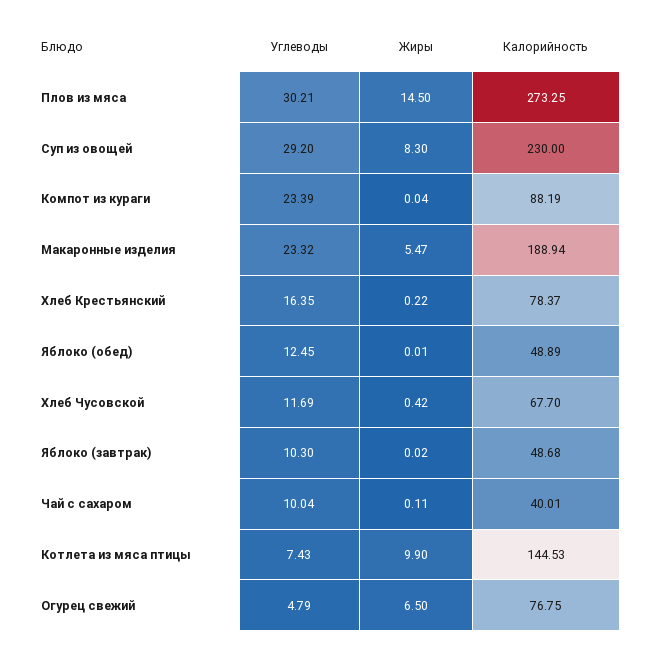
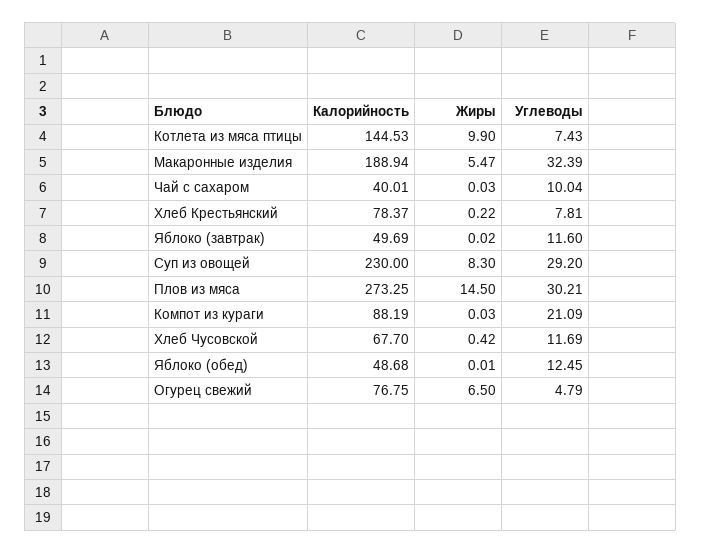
  {
    "Углеводы": {
      "Плов из мяса": 30.21,
      "Суп из овощей": 29.2,
-     "Компот из кураги": 23.39,
+     "Компот из кураги": 21.09,
-     "Макаронные изделия": 23.32,
+     "Макаронные изделия": 32.39,
-     "Хлеб Крестьянский": 16.35,
+     "Хлеб Крестьянский": 7.81,
      "Яблоко (обед)": 12.45,
      "Хлеб Чусовской": 11.69,
-     "Яблоко (завтрак)": 10.3,
+     "Яблоко (завтрак)": 11.6,
      "Чай с сахаром": 10.04,
      "Котлета из мяса птицы": 7.43,
      "Огурец свежий": 4.79
    },
    "Жиры": {
      "Плов из мяса": 14.5,
      "Суп из овощей": 8.3,
-     "Компот из кураги": 0.04,
+     "Компот из кураги": 0.03,
      "Макаронные изделия": 5.47,
      "Хлеб Крестьянский": 0.22,
      "Яблоко (обед)": 0.01,
      "Хлеб Чусовской": 0.42,
      "Яблоко (завтрак)": 0.02,
-     "Чай с сахаром": 0.11,
+     "Чай с сахаром": 0.03,
      "Котлета из мяса птицы": 9.9,
      "Огурец свежий": 6.5
    },
    "Калорийность": {
      "Плов из мяса": 273.25,
      "Суп из овощей": 230,
      "Компот из кураги": 88.19,
      "Макаронные изделия": 188.94,
      "Хлеб Крестьянский": 78.37,
-     "Яблоко (обед)": 48.89,
+     "Яблоко (обед)": 48.68,
      "Хлеб Чусовской": 67.7,
-     "Яблоко (завтрак)": 48.68,
+     "Яблоко (завтрак)": 49.69,
      "Чай с сахаром": 40.01,
      "Котлета из мяса птицы": 144.53,
      "Огурец свежий": 76.75
    }
  }

